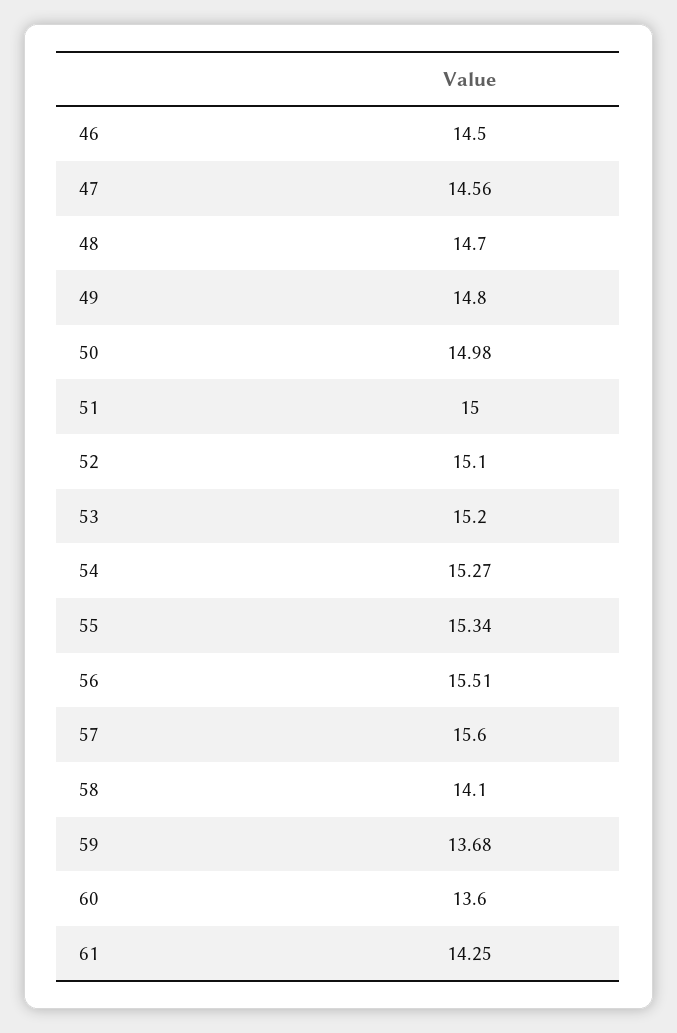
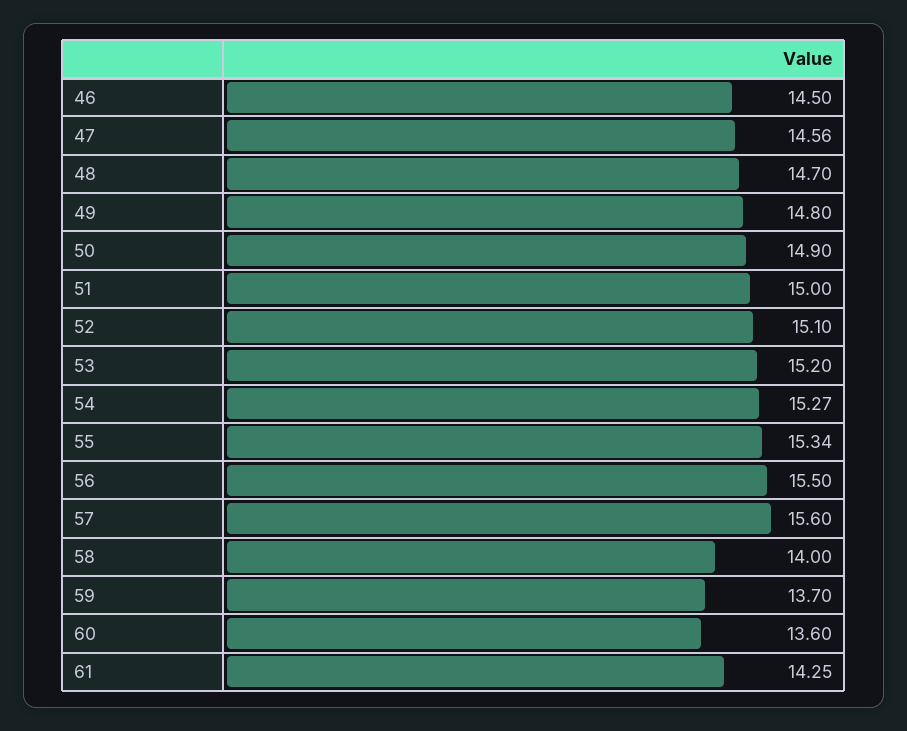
  {
    "46": 14.5,
    "47": 14.56,
    "48": 14.7,
    "49": 14.8,
-   "50": 14.98,
+   "50": 14.9,
    "51": 15,
    "52": 15.1,
    "53": 15.2,
    "54": 15.27,
    "55": 15.34,
-   "56": 15.51,
+   "56": 15.5,
    "57": 15.6,
-   "58": 14.1,
+   "58": 14,
-   "59": 13.68,
+   "59": 13.7,
    "60": 13.6,
    "61": 14.25
  }

